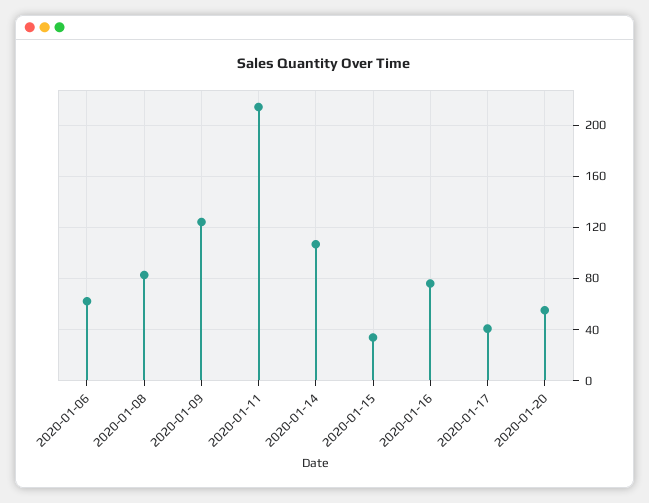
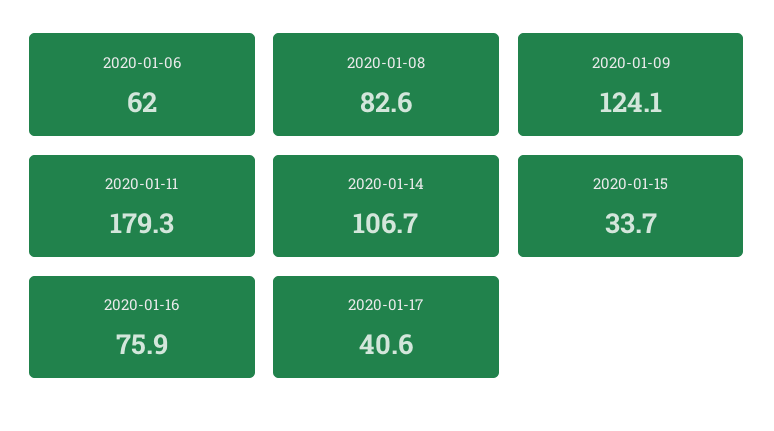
  {
    "2020-01-06": 62,
    "2020-01-08": 82.6,
    "2020-01-09": 124.1,
-   "2020-01-11": 215,
+   "2020-01-11": 179.3,
    "2020-01-14": 106.7,
    "2020-01-15": 33.7,
    "2020-01-16": 75.9,
-   "2020-01-17": 40.6,
+   "2020-01-17": 40.6
-   "2020-01-20": 55
  }

